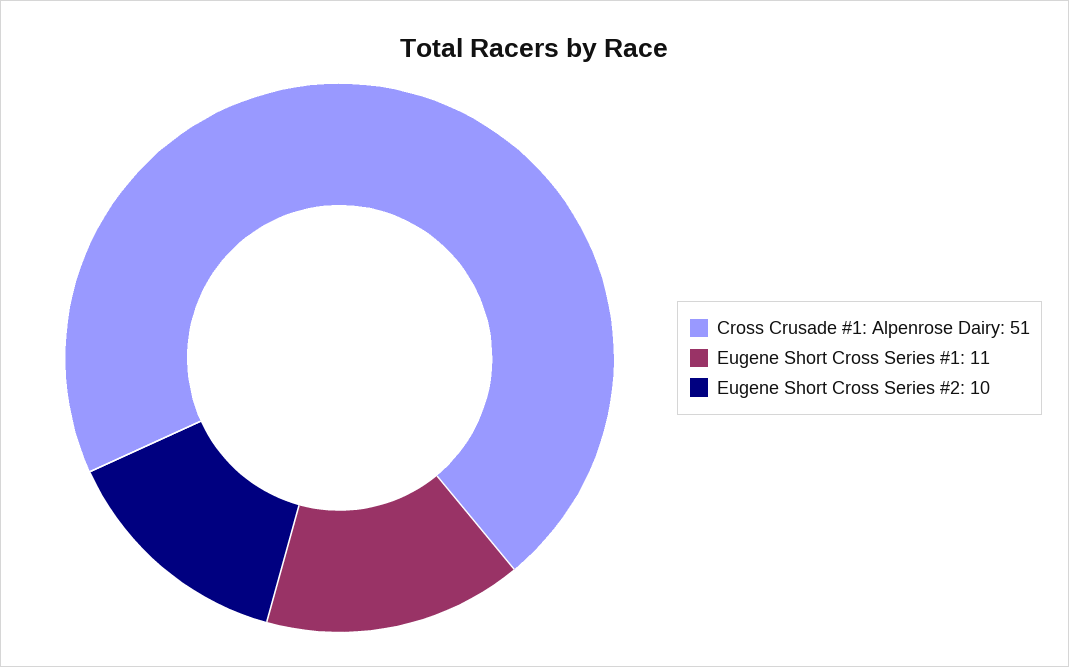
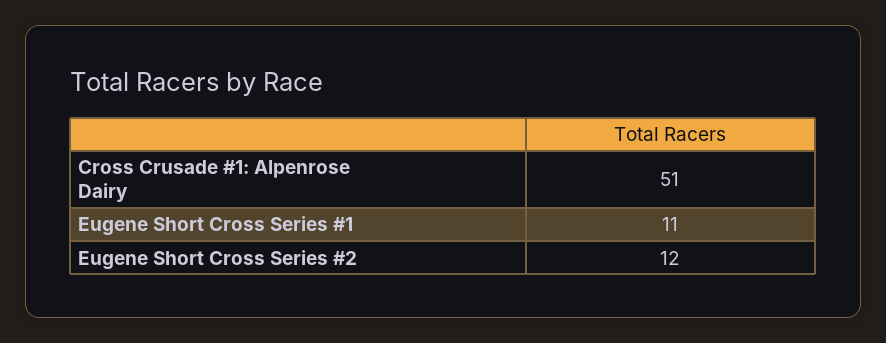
  {
    "Cross Crusade #1: Alpenrose Dairy": 51,
    "Eugene Short Cross Series #1": 11,
-   "Eugene Short Cross Series #2": 10
+   "Eugene Short Cross Series #2": 12
  }

